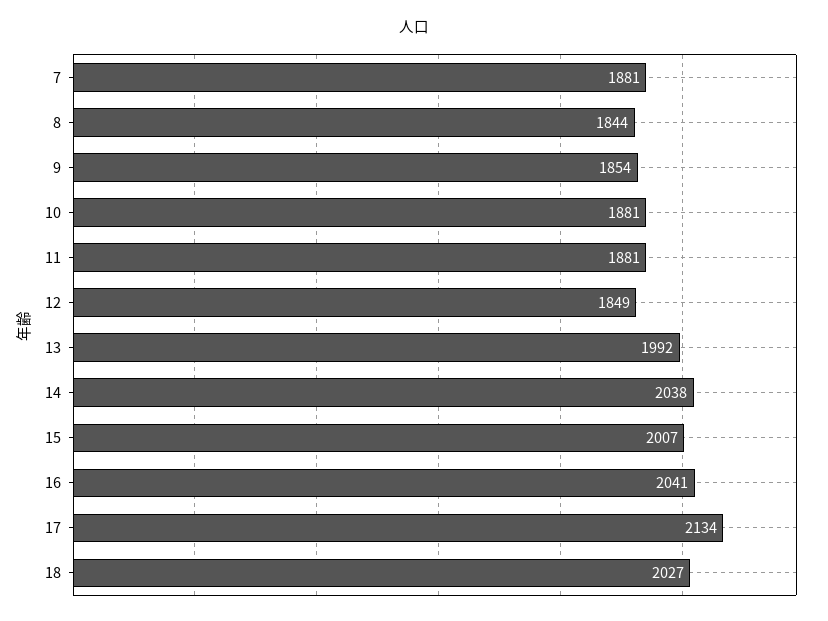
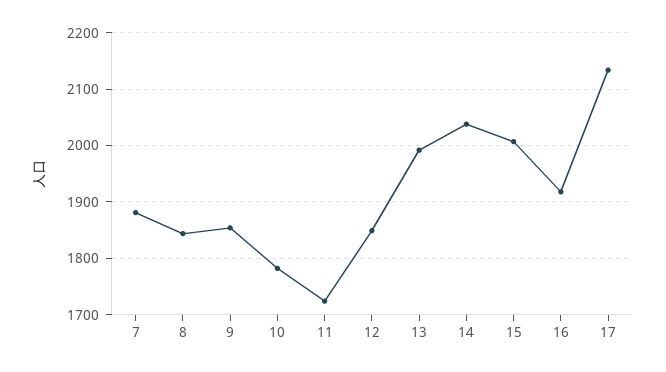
  {
    "7": 1881,
    "8": 1844,
    "9": 1854,
-   "10": 1881,
+   "10": 1780,
-   "11": 1881,
+   "11": 1720,
    "12": 1849,
    "13": 1992,
    "14": 2038,
    "15": 2007,
-   "16": 2041,
+   "16": 1920,
-   "17": 2134,
+   "17": 2134
-   "18": 2027
  }

